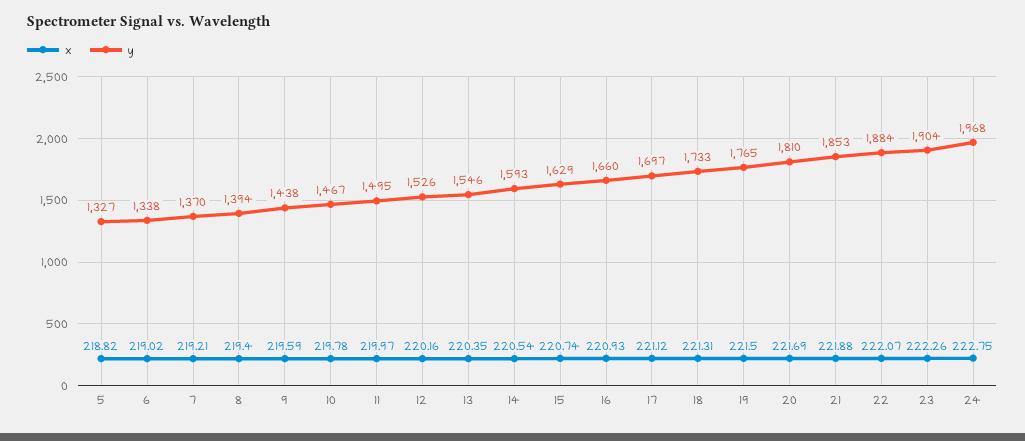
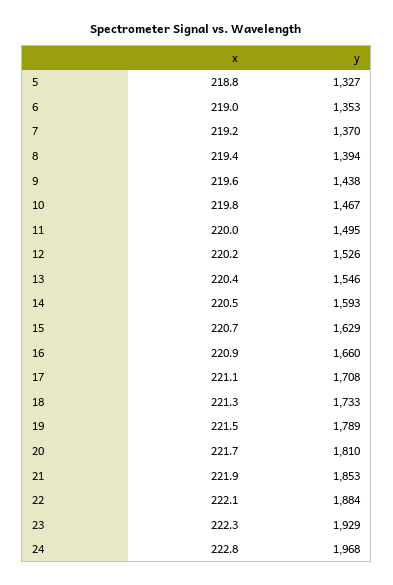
  {
    "x": {
      "5": 218.82,
      "6": 219.02,
      "7": 219.21,
      "8": 219.4,
      "9": 219.59,
      "10": 219.78,
      "11": 219.97,
      "12": 220.16,
      "13": 220.35,
      "14": 220.54,
      "15": 220.74,
      "16": 220.93,
      "17": 221.12,
      "18": 221.31,
      "19": 221.5,
      "20": 221.69,
      "21": 221.88,
      "22": 222.07,
      "23": 222.26,
      "24": 222.75
    },
    "y": {
      "5": 1327,
-     "6": 1338,
+     "6": 1353,
      "7": 1370,
      "8": 1394,
      "9": 1438,
      "10": 1467,
      "11": 1495,
      "12": 1526,
      "13": 1546,
      "14": 1593,
      "15": 1629,
      "16": 1660,
-     "17": 1697,
+     "17": 1708,
      "18": 1733,
-     "19": 1765,
+     "19": 1789,
      "20": 1810,
      "21": 1853,
      "22": 1884,
-     "23": 1904,
+     "23": 1929,
      "24": 1968
    }
  }

